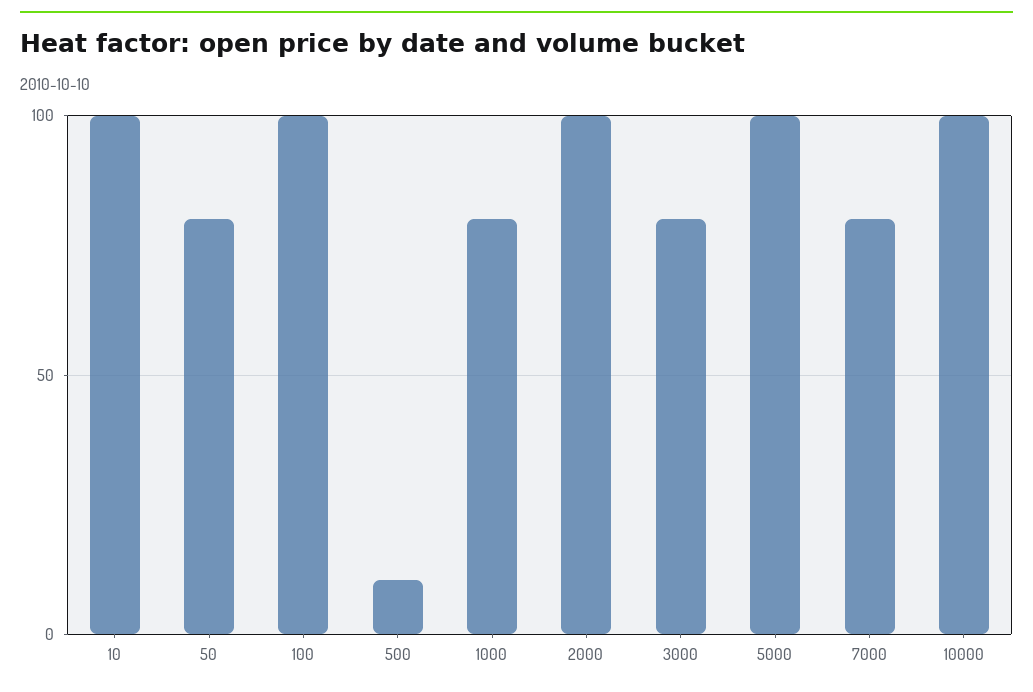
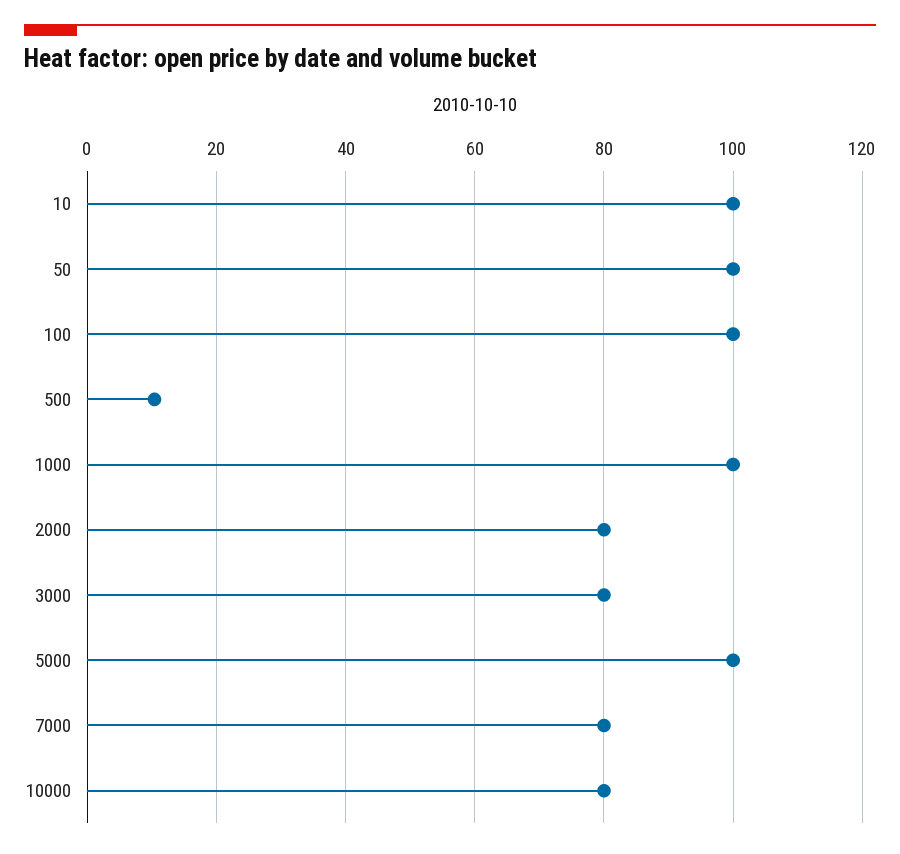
  {
    "10": 100,
-   "50": 80,
+   "50": 100,
    "100": 100,
    "500": 10,
-   "1000": 80,
+   "1000": 100,
-   "2000": 100,
+   "2000": 80,
    "3000": 80,
    "5000": 100,
    "7000": 80,
-   "10000": 100
+   "10000": 80
  }

